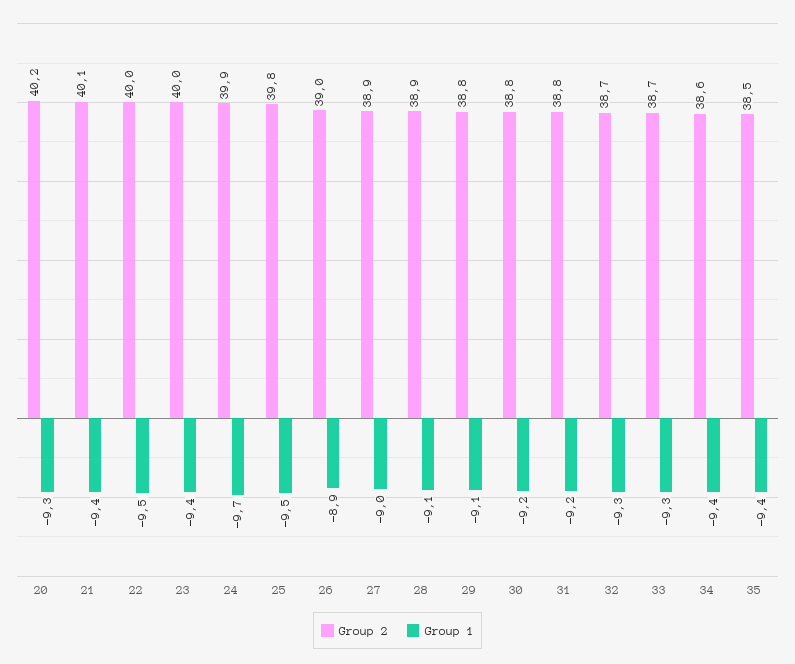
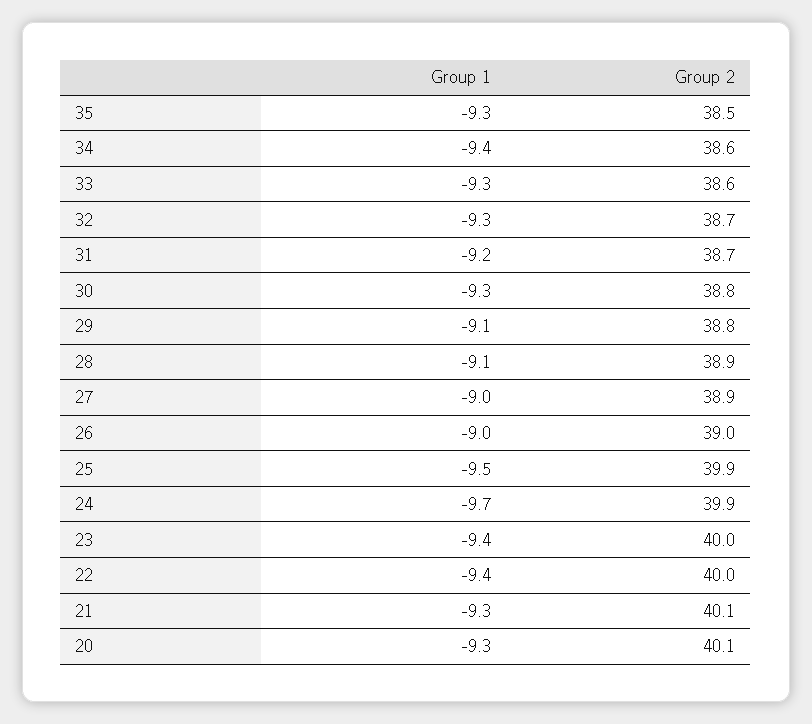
  {
    "Group 2": {
-     "20": 40.2,
+     "20": 40.1,
      "21": 40.1,
      "22": 40,
      "23": 40,
      "24": 39.9,
-     "25": 39.8,
+     "25": 39.9,
      "26": 39,
      "27": 38.9,
      "28": 38.9,
      "29": 38.8,
      "30": 38.8,
-     "31": 38.8,
+     "31": 38.7,
      "32": 38.7,
-     "33": 38.7,
+     "33": 38.6,
      "34": 38.6,
      "35": 38.5
    },
    "Group 1": {
      "20": -9.3,
-     "21": -9.4,
+     "21": -9.3,
-     "22": -9.5,
+     "22": -9.4,
      "23": -9.4,
      "24": -9.7,
      "25": -9.5,
-     "26": -8.9,
+     "26": -9,
      "27": -9,
      "28": -9.1,
      "29": -9.1,
-     "30": -9.2,
+     "30": -9.3,
      "31": -9.2,
      "32": -9.3,
      "33": -9.3,
      "34": -9.4,
-     "35": -9.4
+     "35": -9.3
    }
  }

